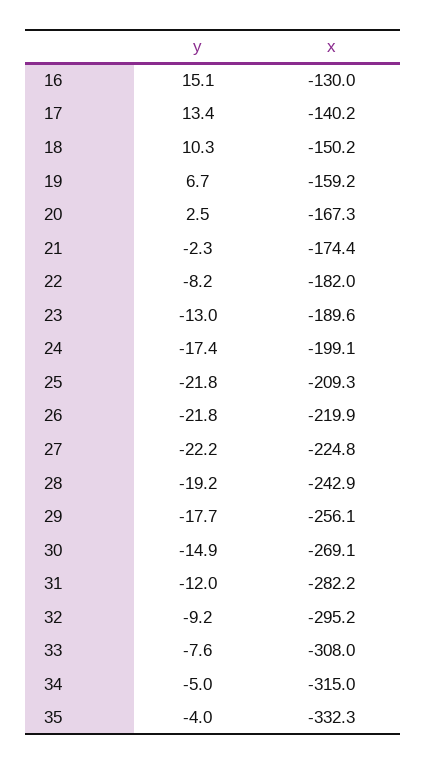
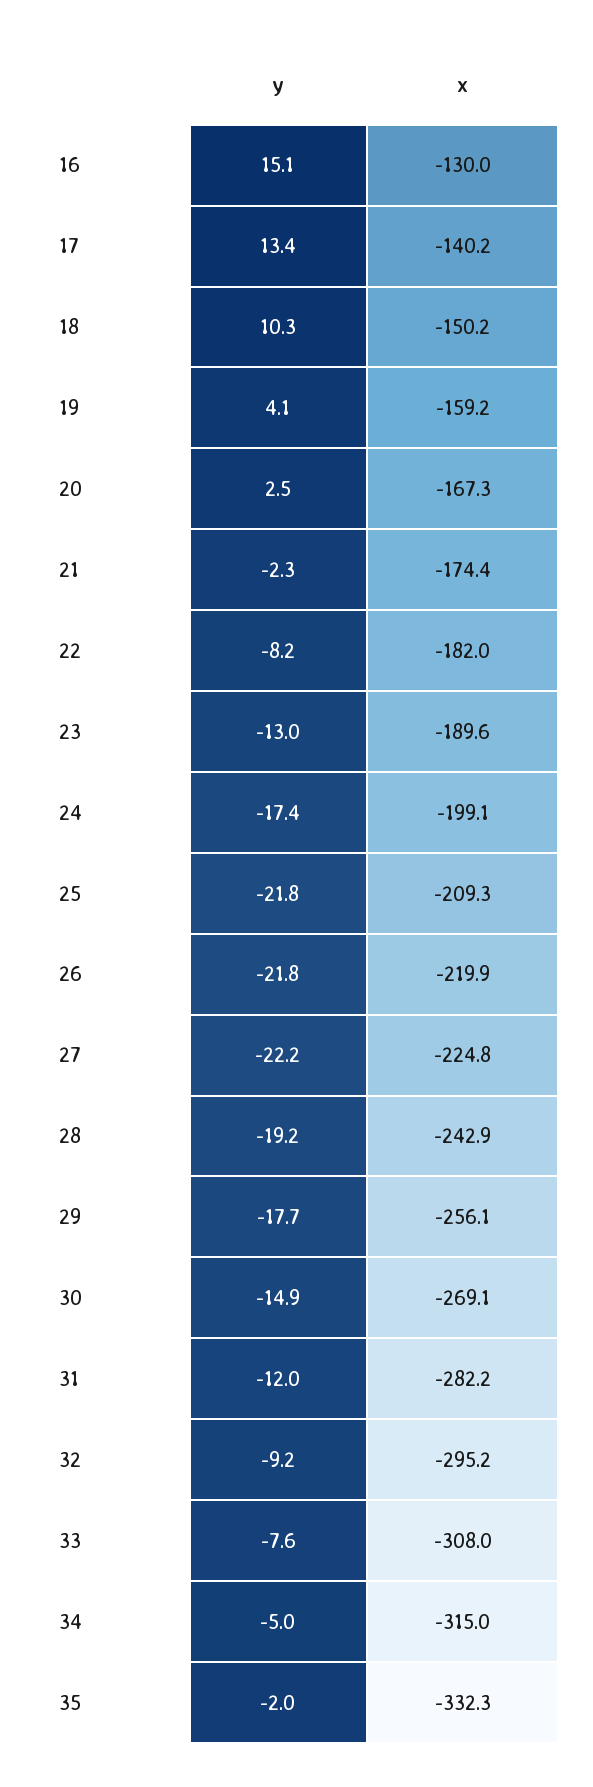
  {
    "y": {
      "16": 15.1,
      "17": 13.4,
      "18": 10.3,
-     "19": 6.7,
+     "19": 4.1,
      "20": 2.5,
      "21": -2.3,
      "22": -8.2,
      "23": -13,
      "24": -17.4,
      "25": -21.8,
      "26": -21.8,
      "27": -22.2,
      "28": -19.2,
      "29": -17.7,
      "30": -14.9,
      "31": -12,
      "32": -9.2,
      "33": -7.6,
      "34": -5,
-     "35": -4
+     "35": -2
    },
    "x": {
      "16": -130,
      "17": -140.2,
      "18": -150.2,
      "19": -159.2,
      "20": -167.3,
      "21": -174.4,
      "22": -182,
      "23": -189.6,
      "24": -199.1,
      "25": -209.3,
      "26": -219.9,
      "27": -224.8,
      "28": -242.9,
      "29": -256.1,
      "30": -269.1,
      "31": -282.2,
      "32": -295.2,
      "33": -308,
      "34": -315,
      "35": -332.3
    }
  }

